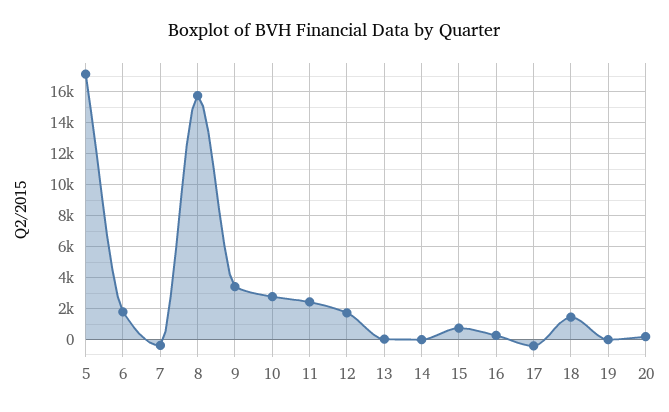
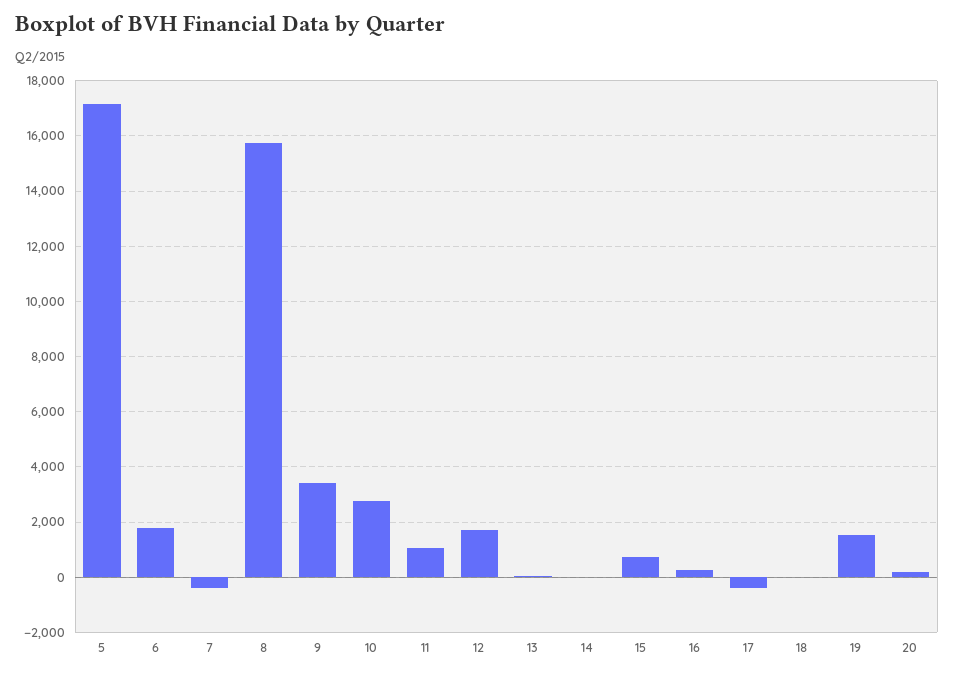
  {
    "5": 17250,
    "6": 1750,
    "7": -500,
    "8": 15750,
    "9": 3500,
    "10": 2750,
-   "11": 2500,
+   "11": 1000,
    "12": 1750,
    "13": 0,
    "14": 0,
    "15": 750,
    "16": 250,
    "17": -500,
-   "18": 1500,
+   "18": 0,
-   "19": 0,
+   "19": 1500,
    "20": 250
  }

